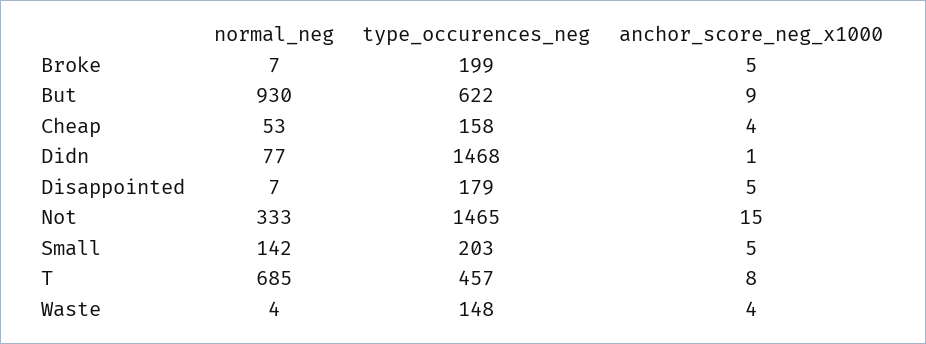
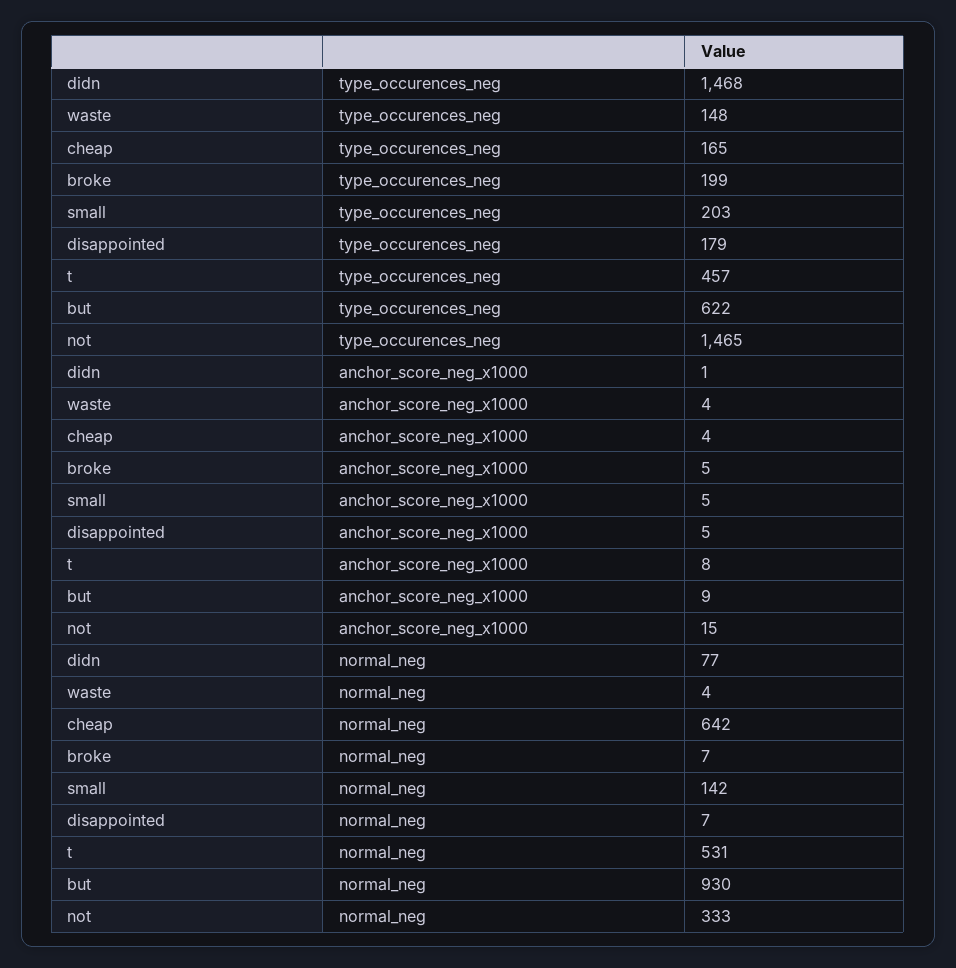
  {
    "normal_neg": {
      "Broke": 7,
      "But": 930,
-     "Cheap": 53,
+     "Cheap": 642,
      "Didn": 77,
      "Disappointed": 7,
      "Not": 333,
      "Small": 142,
-     "T": 685,
+     "T": 531,
      "Waste": 4
    },
    "type_occurences_neg": {
      "Broke": 199,
      "But": 622,
-     "Cheap": 158,
+     "Cheap": 165,
      "Didn": 1468,
      "Disappointed": 179,
      "Not": 1465,
      "Small": 203,
      "T": 457,
      "Waste": 148
    },
    "anchor_score_neg_x1000": {
      "Broke": 5,
      "But": 9,
      "Cheap": 4,
      "Didn": 1,
      "Disappointed": 5,
      "Not": 15,
      "Small": 5,
      "T": 8,
      "Waste": 4
    }
  }

